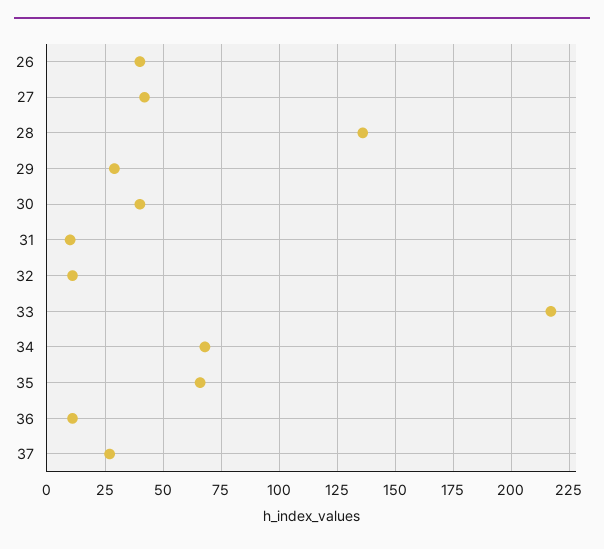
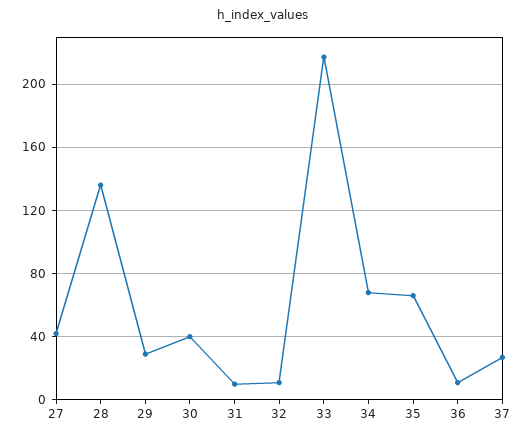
  {
-   "26": 40,
    "27": 40,
    "28": 135,
    "29": 30,
    "30": 40,
    "31": 10,
    "32": 10,
    "33": 215,
    "34": 70,
    "35": 65,
    "36": 10,
    "37": 25
  }

